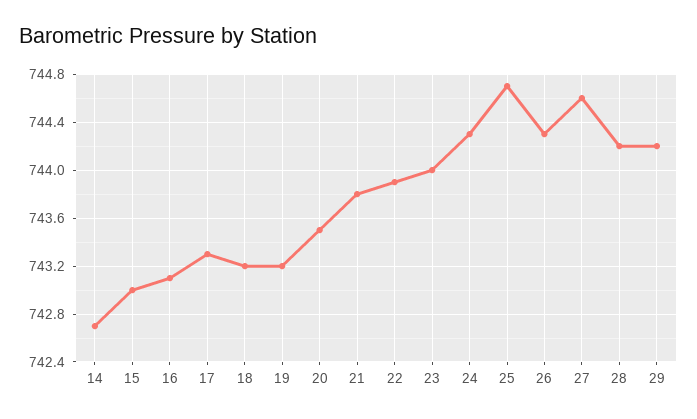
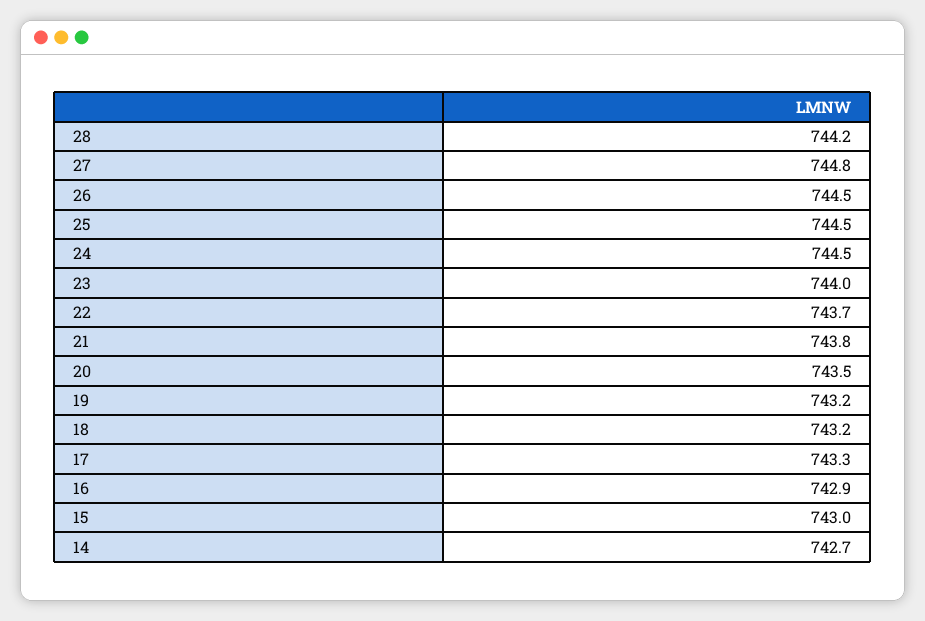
  {
    "14": 742.7,
    "15": 743,
-   "16": 743.1,
+   "16": 742.9,
    "17": 743.3,
    "18": 743.2,
    "19": 743.2,
    "20": 743.5,
    "21": 743.8,
-   "22": 743.9,
+   "22": 743.7,
    "23": 744,
-   "24": 744.3,
+   "24": 744.5,
-   "25": 744.7,
+   "25": 744.5,
-   "26": 744.3,
+   "26": 744.5,
-   "27": 744.6,
+   "27": 744.8,
-   "28": 744.2,
+   "28": 744.2
-   "29": 744.2
  }

